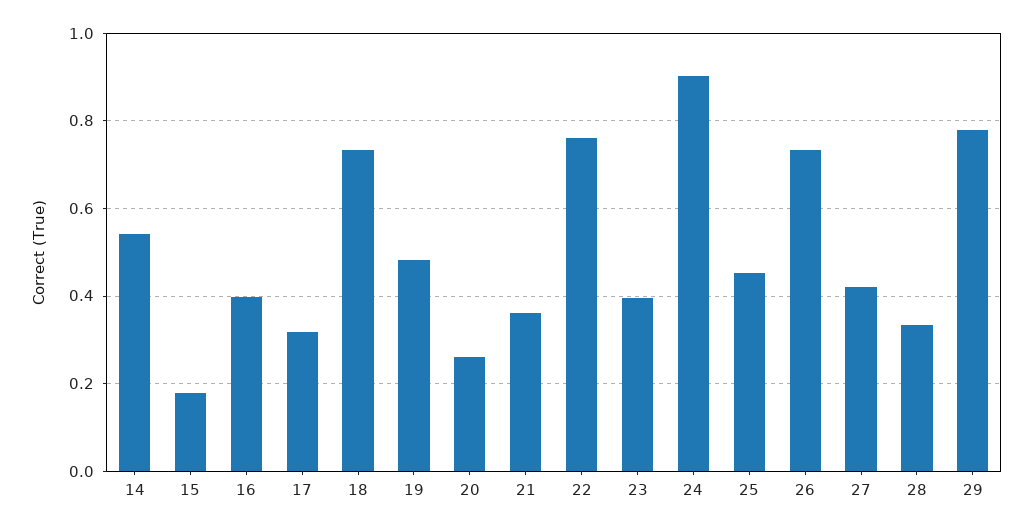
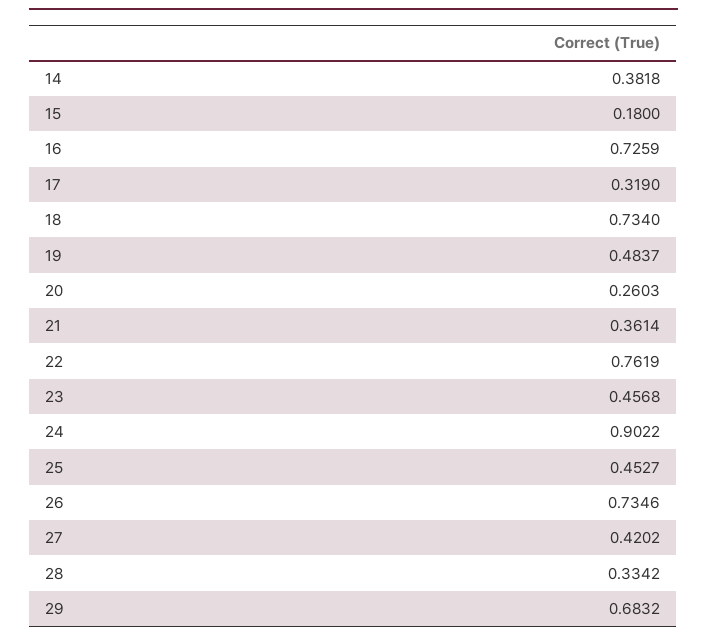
  {
-   "14": 0.54,
+   "14": 0.3818,
    "15": 0.18,
-   "16": 0.4,
+   "16": 0.7259,
    "17": 0.319,
    "18": 0.734,
    "19": 0.4837,
    "20": 0.2603,
    "21": 0.3614,
    "22": 0.7619,
-   "23": 0.4,
+   "23": 0.4568,
    "24": 0.9022,
    "25": 0.4527,
    "26": 0.7346,
    "27": 0.4202,
    "28": 0.3342,
-   "29": 0.78
+   "29": 0.6832
  }

